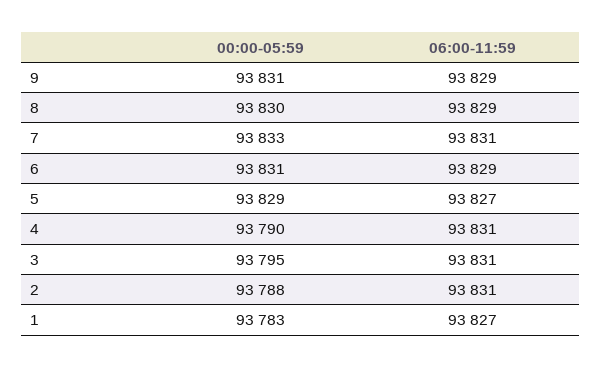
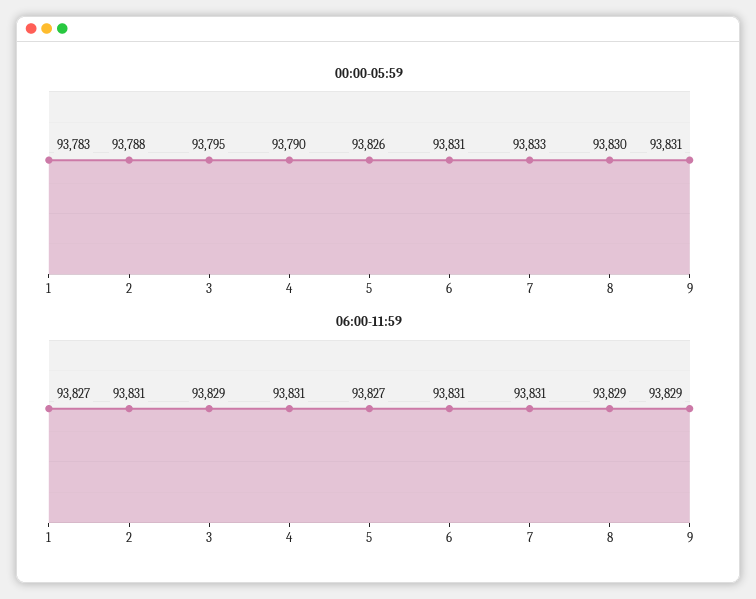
  {
    "00:00-05:59": {
      "9": 93831,
      "8": 93830,
      "7": 93833,
      "6": 93831,
-     "5": 93829,
+     "5": 93826,
      "4": 93790,
      "3": 93795,
      "2": 93788,
      "1": 93783
    },
    "06:00-11:59": {
      "9": 93829,
      "8": 93829,
      "7": 93831,
-     "6": 93829,
+     "6": 93831,
      "5": 93827,
      "4": 93831,
-     "3": 93831,
+     "3": 93829,
      "2": 93831,
      "1": 93827
    }
  }

